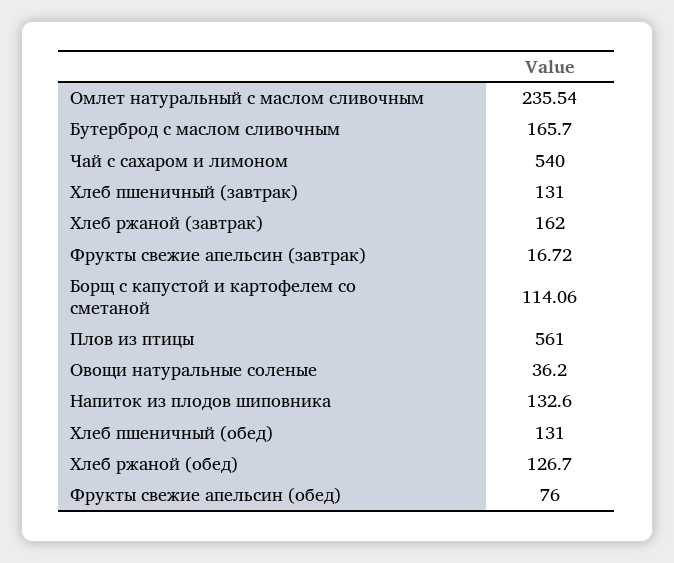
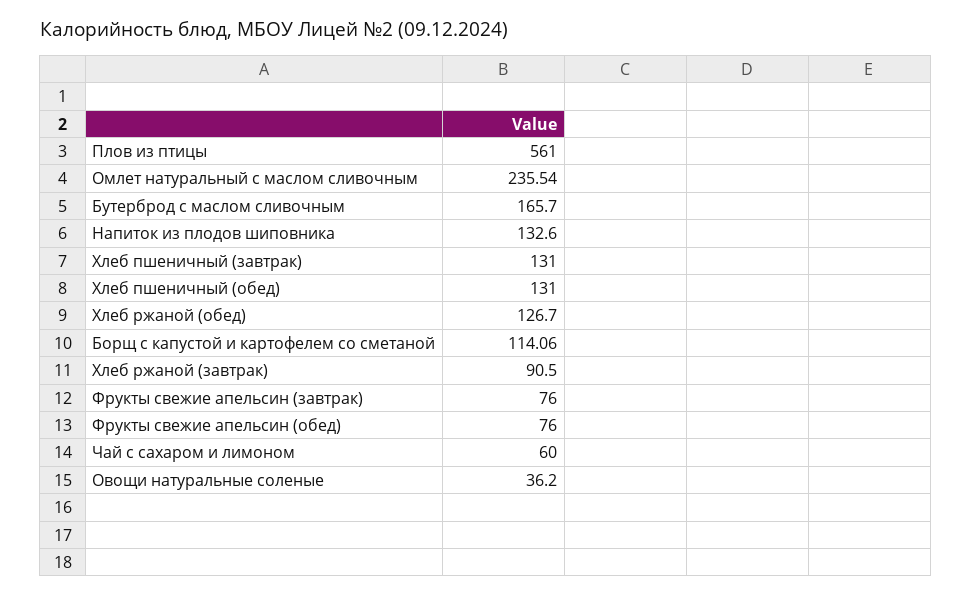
  {
    "Омлет натуральный с маслом сливочным": 235.54,
    "Бутерброд с маслом сливочным": 165.7,
-   "Чай с сахаром и лимоном": 540,
+   "Чай с сахаром и лимоном": 60,
    "Хлеб пшеничный (завтрак)": 131,
-   "Хлеб ржаной (завтрак)": 162,
+   "Хлеб ржаной (завтрак)": 90.5,
-   "Фрукты свежие апельсин (завтрак)": 16.72,
+   "Фрукты свежие апельсин (завтрак)": 76,
    "Борщ с капустой и картофелем со сметаной": 114.06,
    "Плов из птицы": 561,
    "Овощи натуральные соленые": 36.2,
    "Напиток из плодов шиповника": 132.6,
    "Хлеб пшеничный (обед)": 131,
    "Хлеб ржаной (обед)": 126.7,
    "Фрукты свежие апельсин (обед)": 76
  }

